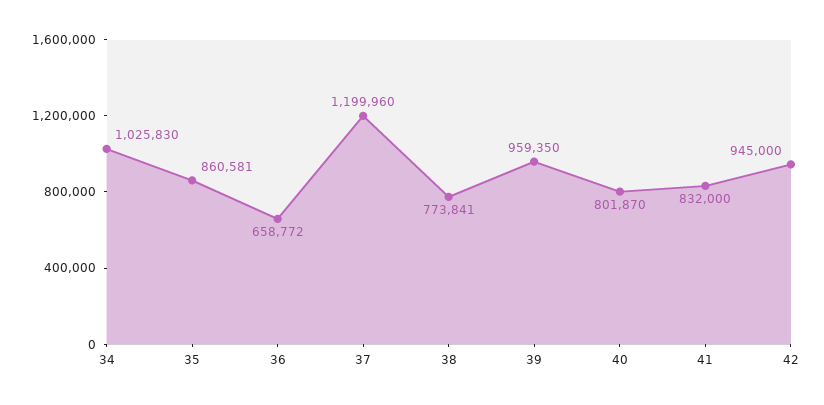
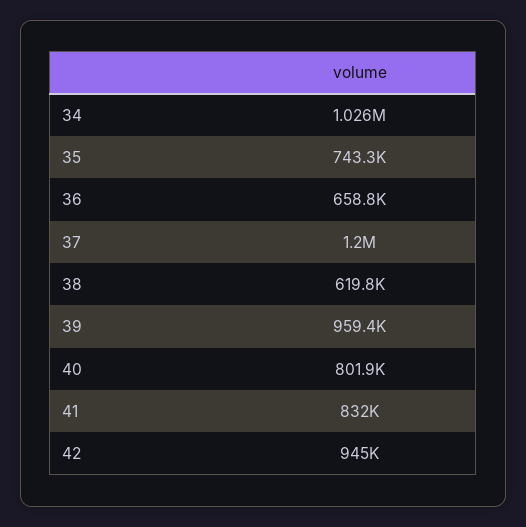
  {
    "34": 1025830,
-   "35": 860581,
+   "35": 743300,
    "36": 658772,
    "37": 1199960,
-   "38": 773841,
+   "38": 619800,
    "39": 959350,
    "40": 801870,
    "41": 832000,
    "42": 945000
  }

